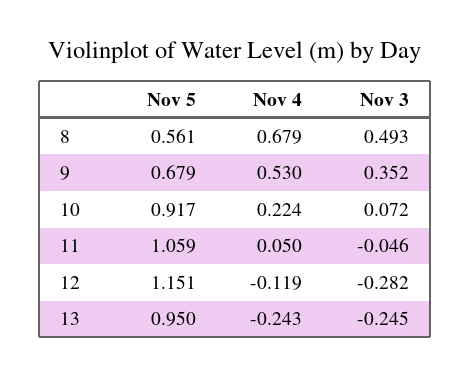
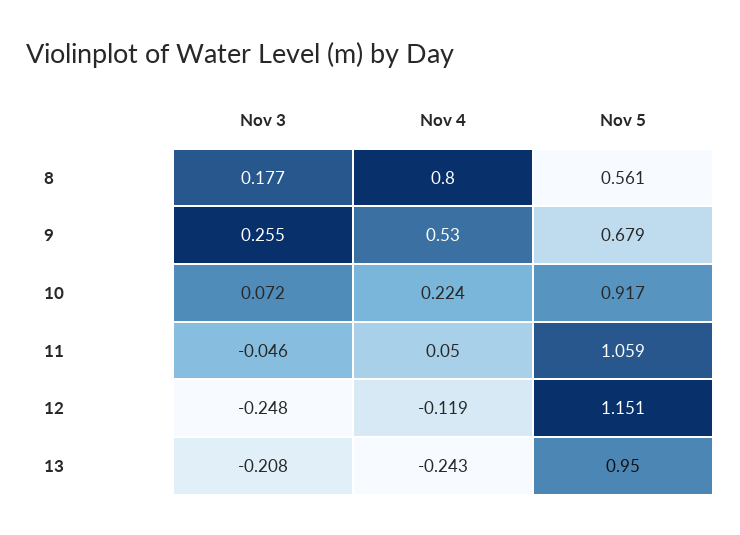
  {
    "Nov 5": {
      "8": 0.561,
      "9": 0.679,
      "10": 0.917,
      "11": 1.059,
      "12": 1.151,
      "13": 0.95
    },
    "Nov 4": {
-     "8": 0.679,
+     "8": 0.8,
      "9": 0.53,
      "10": 0.224,
      "11": 0.05,
      "12": -0.119,
      "13": -0.243
    },
    "Nov 3": {
-     "8": 0.493,
+     "8": 0.177,
-     "9": 0.352,
+     "9": 0.255,
      "10": 0.072,
      "11": -0.046,
-     "12": -0.282,
+     "12": -0.248,
-     "13": -0.245
+     "13": -0.208
    }
  }

